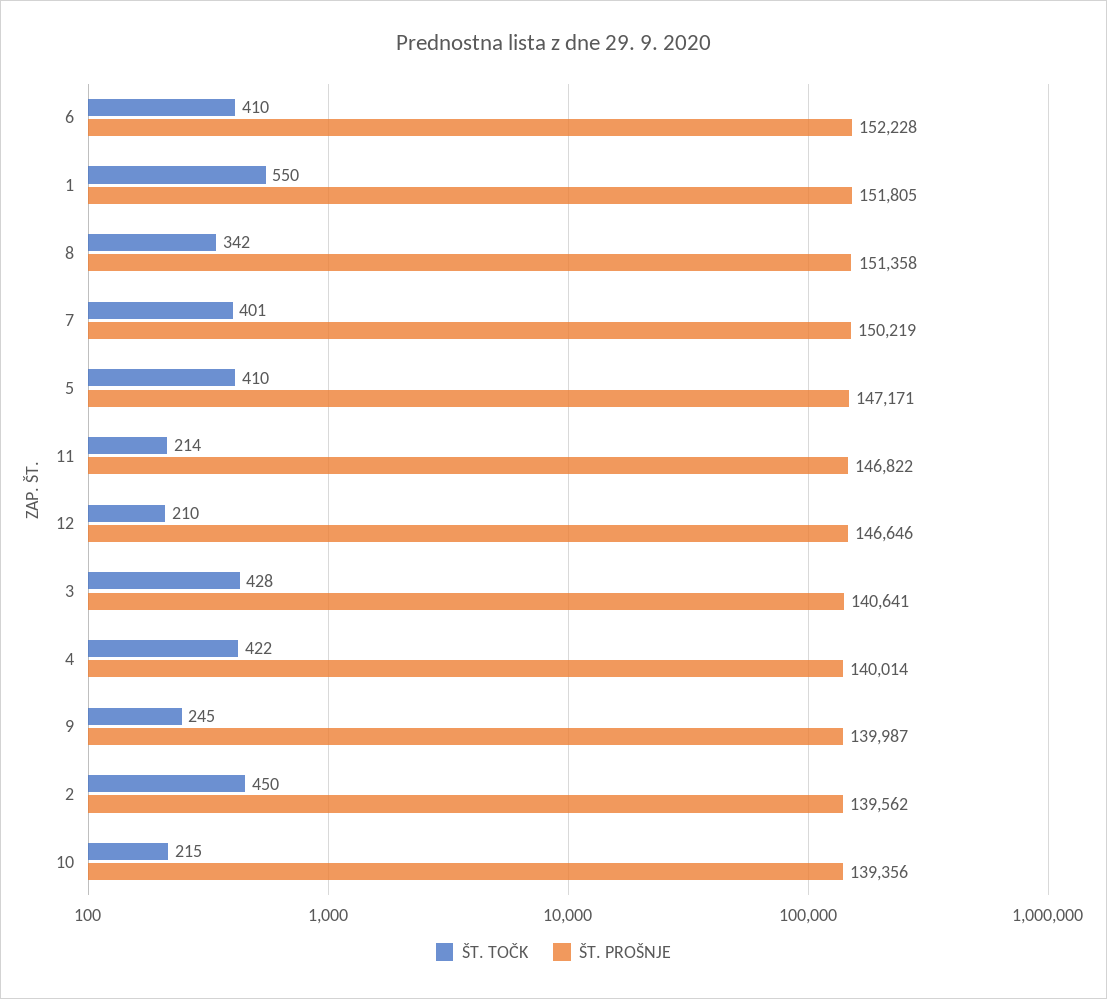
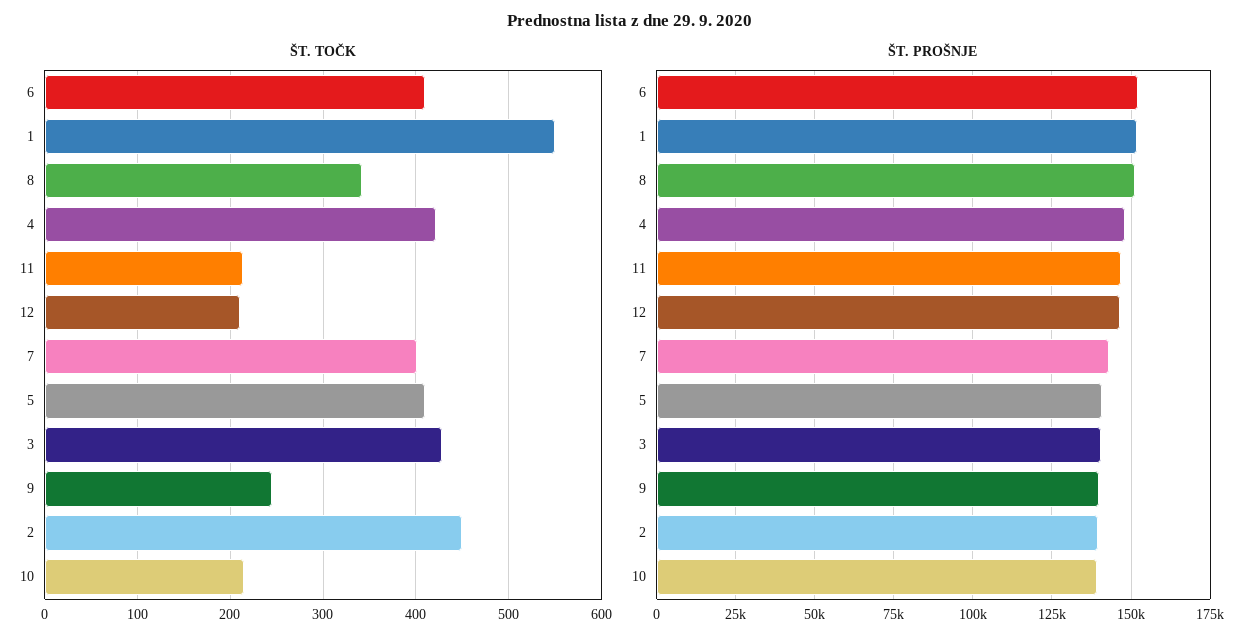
  {
    "ŠT. TOČK": {
      "6": 410,
      "1": 550,
      "8": 342,
      "7": 401,
      "5": 410,
      "11": 214,
      "12": 210,
      "3": 428,
      "4": 422,
      "9": 245,
      "2": 450,
      "10": 215
    },
    "ŠT. PROŠNJE": {
      "6": 152228,
      "1": 151805,
      "8": 151358,
-     "7": 150219,
+     "7": 142500,
-     "5": 147171,
+     "5": 140000,
      "11": 146822,
      "12": 146646,
      "3": 140641,
-     "4": 140014,
+     "4": 147500,
      "9": 139987,
      "2": 139562,
      "10": 139356
    }
  }

